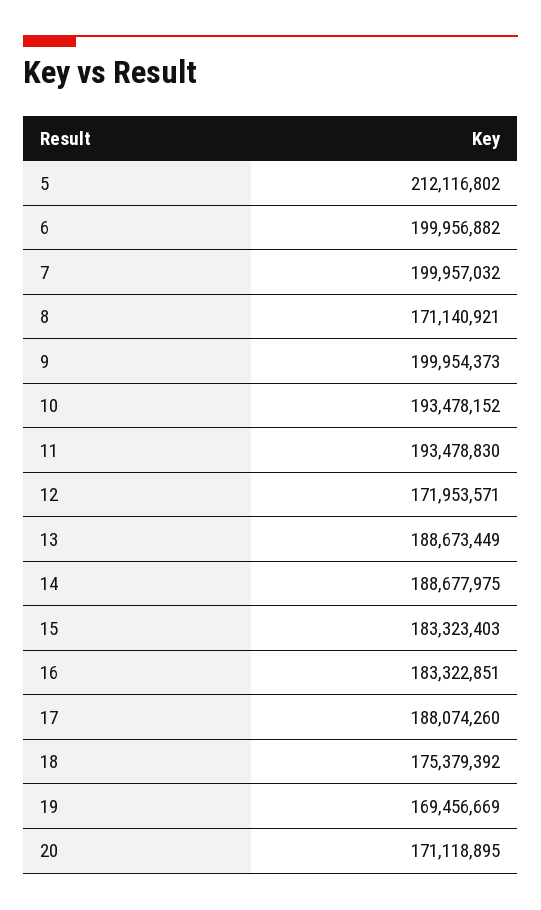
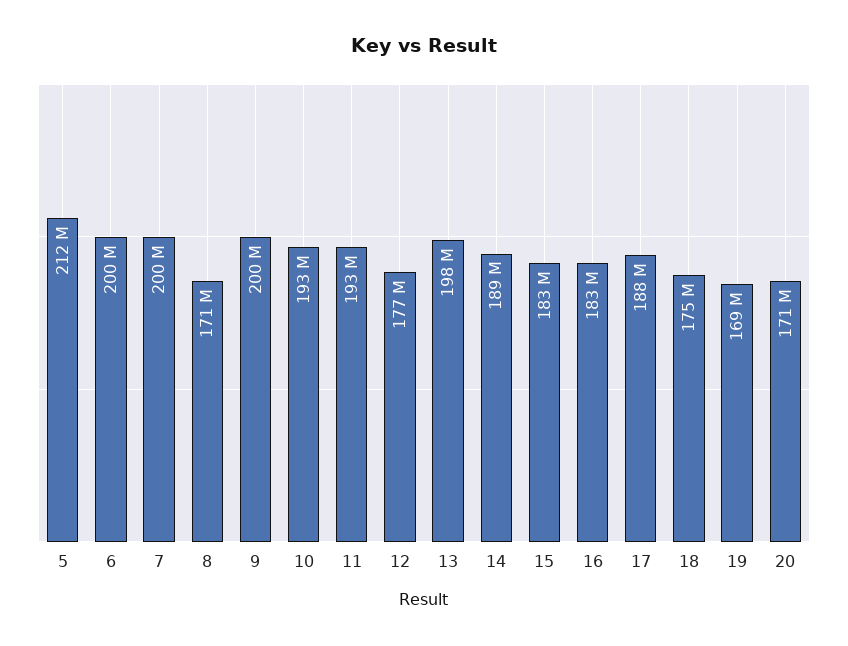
  {
    "5": 212116802,
    "6": 199956882,
    "7": 199957032,
    "8": 171140921,
    "9": 199954373,
    "10": 193478152,
    "11": 193478830,
-   "12": 171953571,
+   "12": 177000000,
-   "13": 188673449,
+   "13": 198000000,
    "14": 188677975,
    "15": 183323403,
    "16": 183322851,
    "17": 188074260,
    "18": 175379392,
    "19": 169456669,
    "20": 171118895
  }

